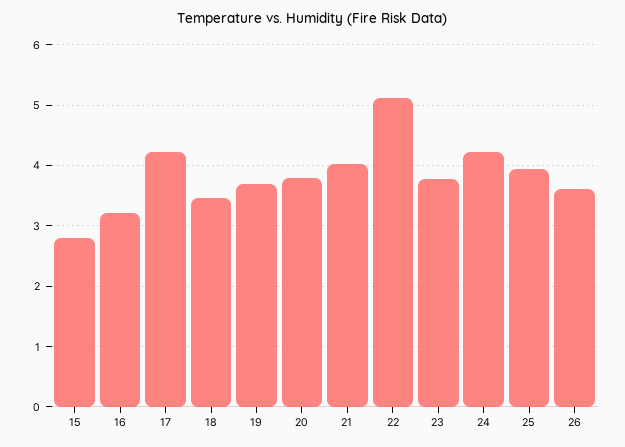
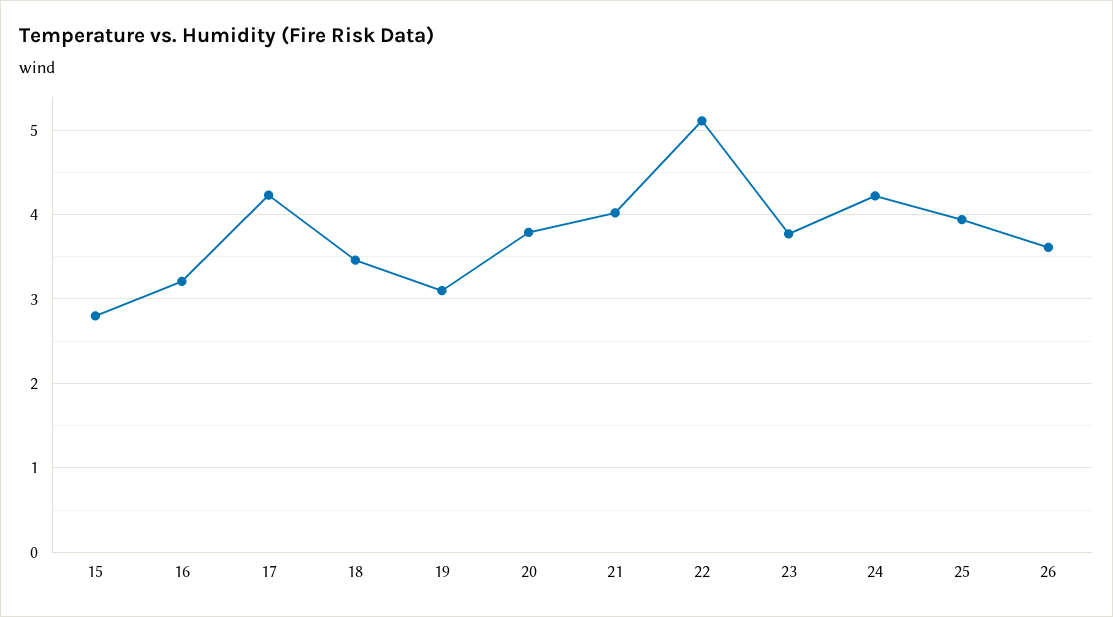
  {
    "15": 2.8,
    "16": 3.2,
    "17": 4.2,
    "18": 3.5,
-   "19": 3.7,
+   "19": 3.1,
    "20": 3.8,
    "21": 4,
    "22": 5.1,
    "23": 3.8,
    "24": 4.2,
    "25": 3.9,
    "26": 3.6
  }

